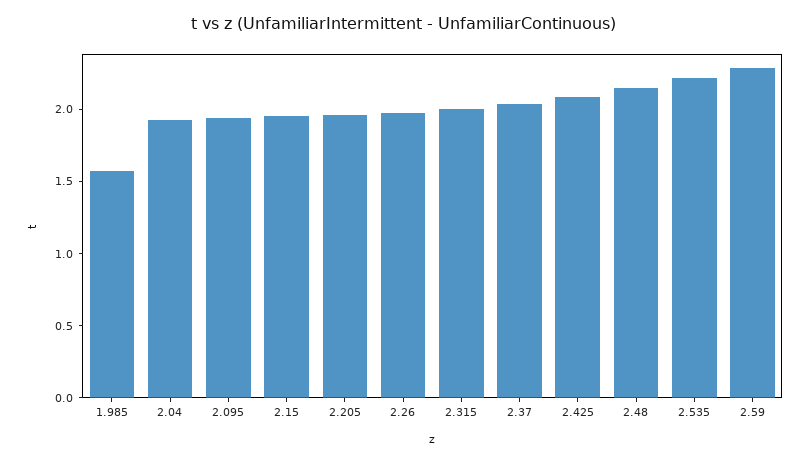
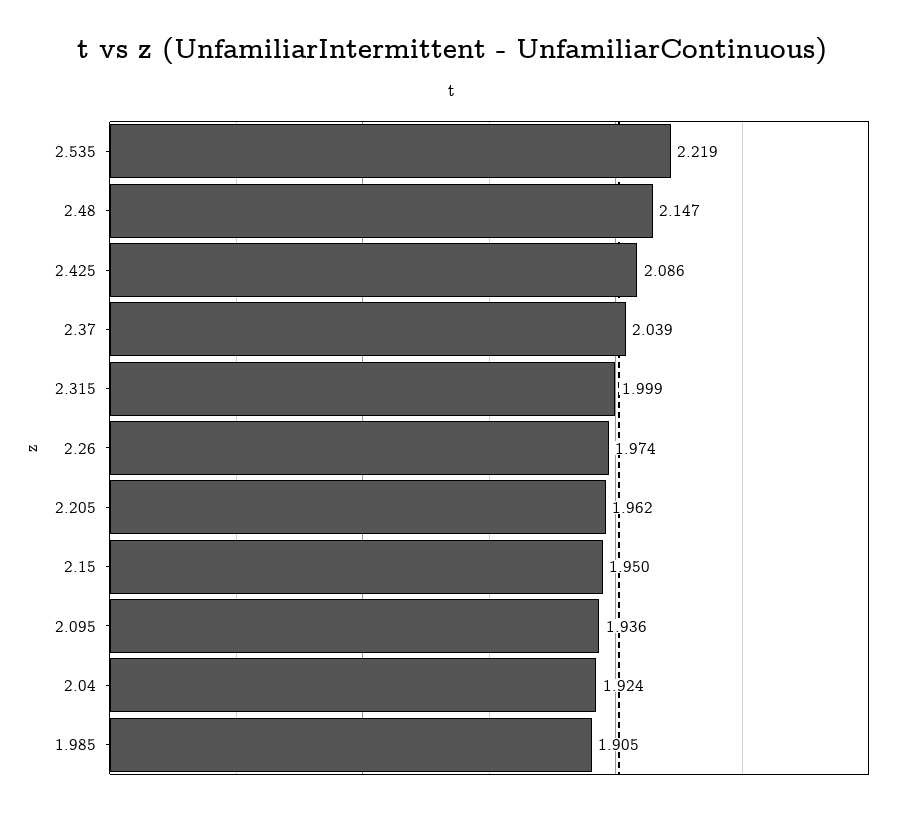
  {
-   "1.985": 1.6,
+   "1.985": 1.905,
    "2.04": 1.924,
    "2.095": 1.936,
    "2.15": 1.95,
    "2.205": 1.962,
    "2.26": 1.974,
    "2.315": 1.999,
    "2.37": 2.039,
    "2.425": 2.086,
    "2.48": 2.147,
-   "2.535": 2.219,
+   "2.535": 2.219
-   "2.59": 2.3
  }

